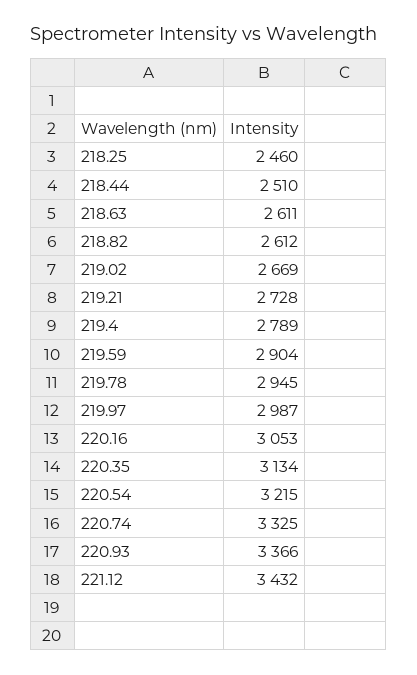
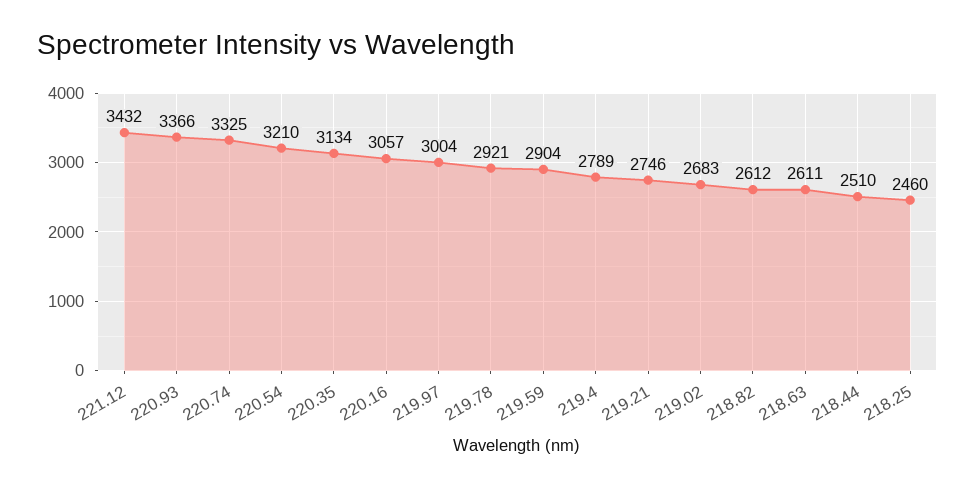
  {
    "218.25": 2460,
    "218.44": 2510,
    "218.63": 2611,
    "218.82": 2612,
-   "219.02": 2669,
+   "219.02": 2683,
-   "219.21": 2728,
+   "219.21": 2746,
    "219.4": 2789,
    "219.59": 2904,
-   "219.78": 2945,
+   "219.78": 2921,
-   "219.97": 2987,
+   "219.97": 3004,
-   "220.16": 3053,
+   "220.16": 3057,
    "220.35": 3134,
-   "220.54": 3215,
+   "220.54": 3210,
    "220.74": 3325,
    "220.93": 3366,
    "221.12": 3432
  }

